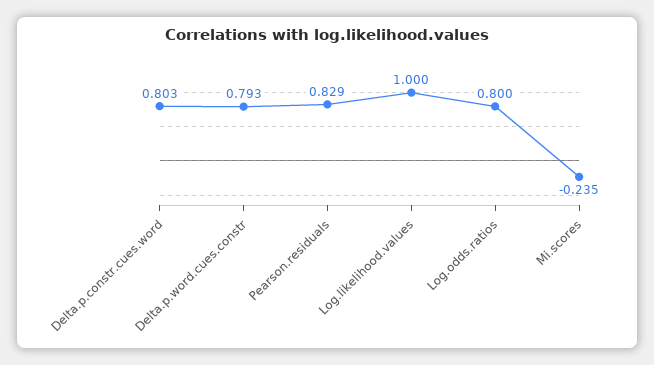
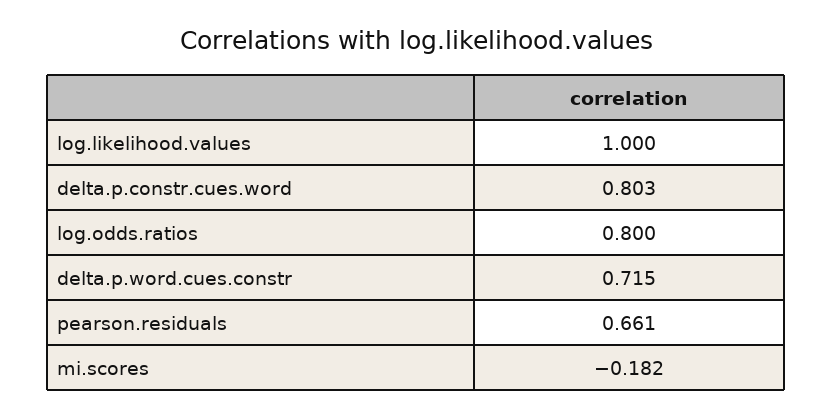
  {
    "Delta.p.constr.cues.word": 0.803,
-   "Delta.p.word.cues.constr": 0.793,
+   "Delta.p.word.cues.constr": 0.715,
-   "Pearson.residuals": 0.829,
+   "Pearson.residuals": 0.661,
    "Log.likelihood.values": 1,
    "Log.odds.ratios": 0.8,
-   "Mi.scores": -0.235
+   "Mi.scores": -0.182
  }

